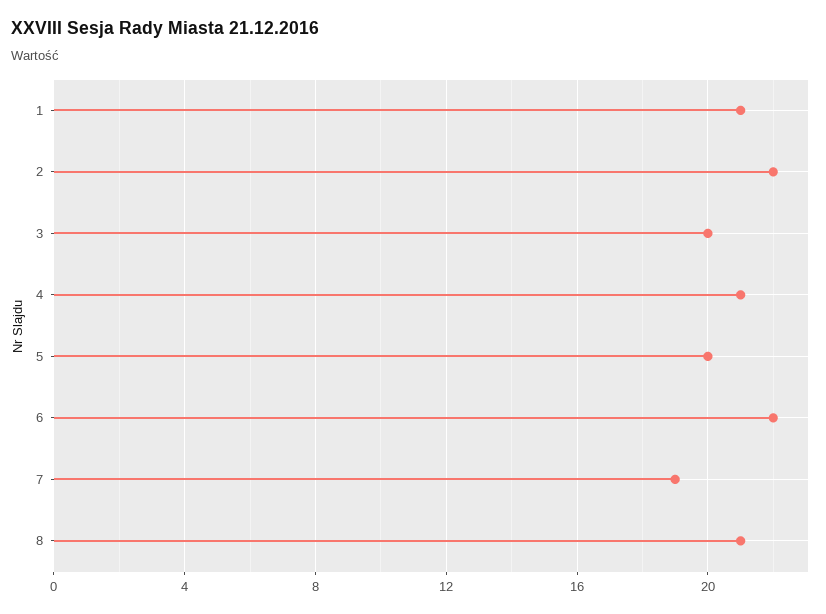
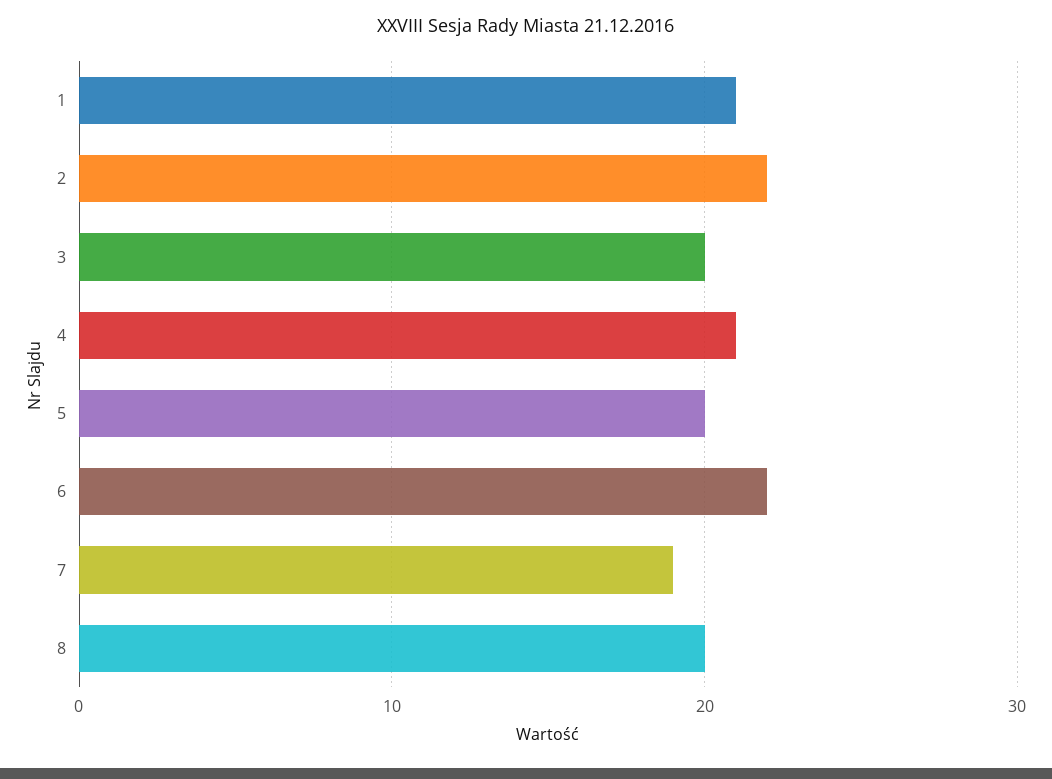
  {
    "1": 21,
    "2": 22,
    "3": 20,
    "4": 21,
    "5": 20,
    "6": 22,
    "7": 19,
-   "8": 21
+   "8": 20
  }

